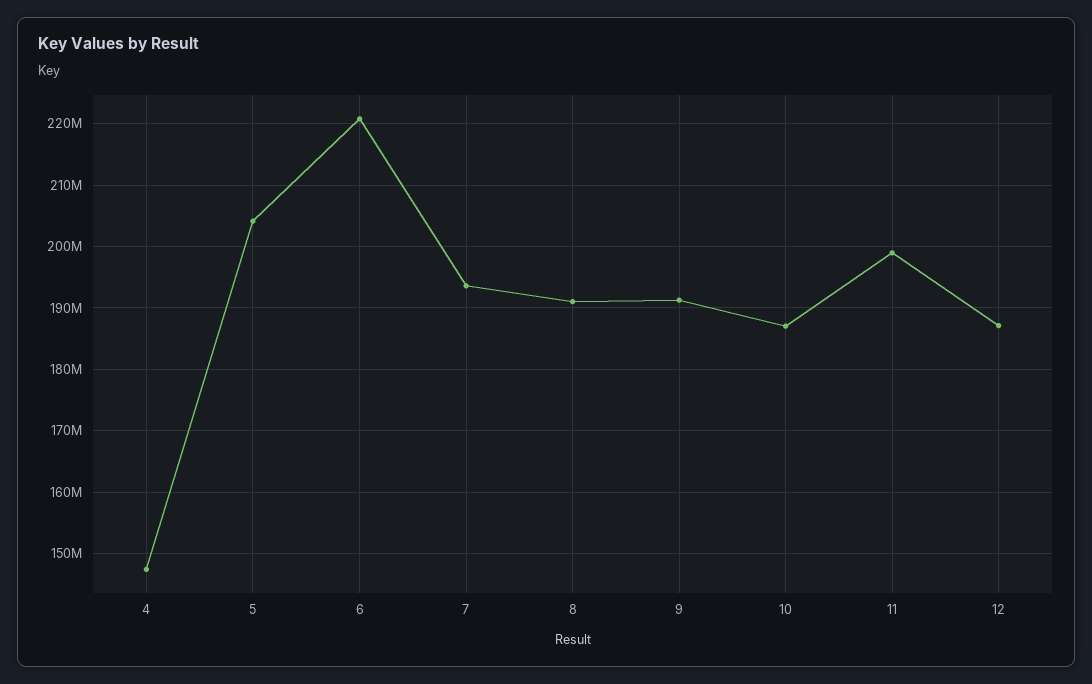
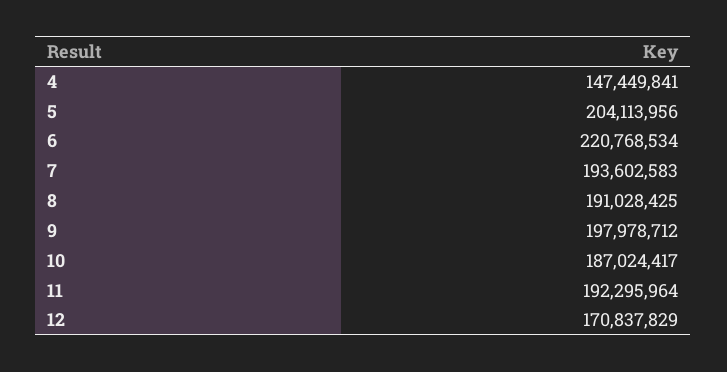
  {
    "4": 147449841,
    "5": 204113956,
    "6": 220768534,
    "7": 193602583,
    "8": 191028425,
-   "9": 191000000,
+   "9": 197978712,
    "10": 187024417,
-   "11": 199000000,
+   "11": 192295964,
-   "12": 187000000
+   "12": 170837829
  }

